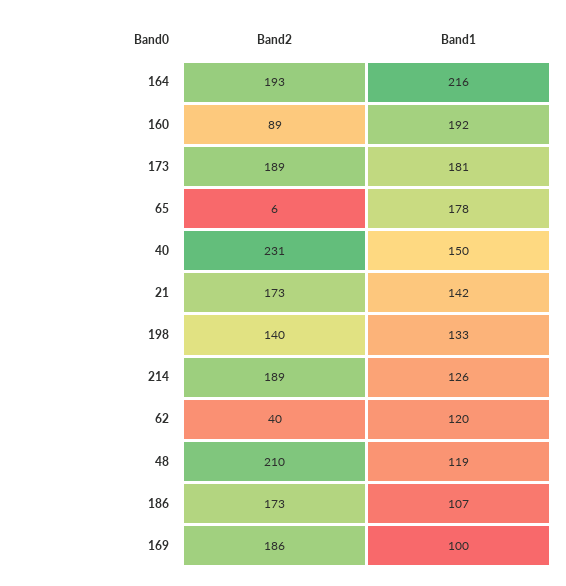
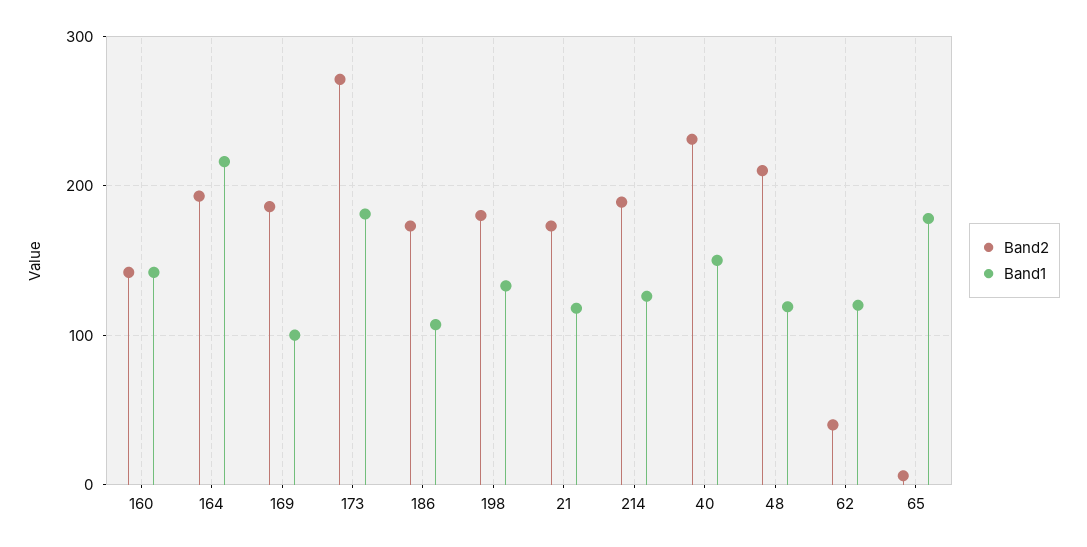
  {
    "Band2": {
      "164": 193,
-     "160": 89,
+     "160": 140,
-     "173": 189,
+     "173": 270,
      "65": 6,
      "40": 231,
      "21": 173,
-     "198": 140,
+     "198": 180,
      "214": 189,
      "62": 40,
      "48": 210,
      "186": 173,
      "169": 186
    },
    "Band1": {
      "164": 216,
-     "160": 192,
+     "160": 140,
      "173": 181,
      "65": 178,
      "40": 150,
-     "21": 142,
+     "21": 120,
      "198": 133,
      "214": 126,
      "62": 120,
      "48": 119,
      "186": 107,
      "169": 100
    }
  }

